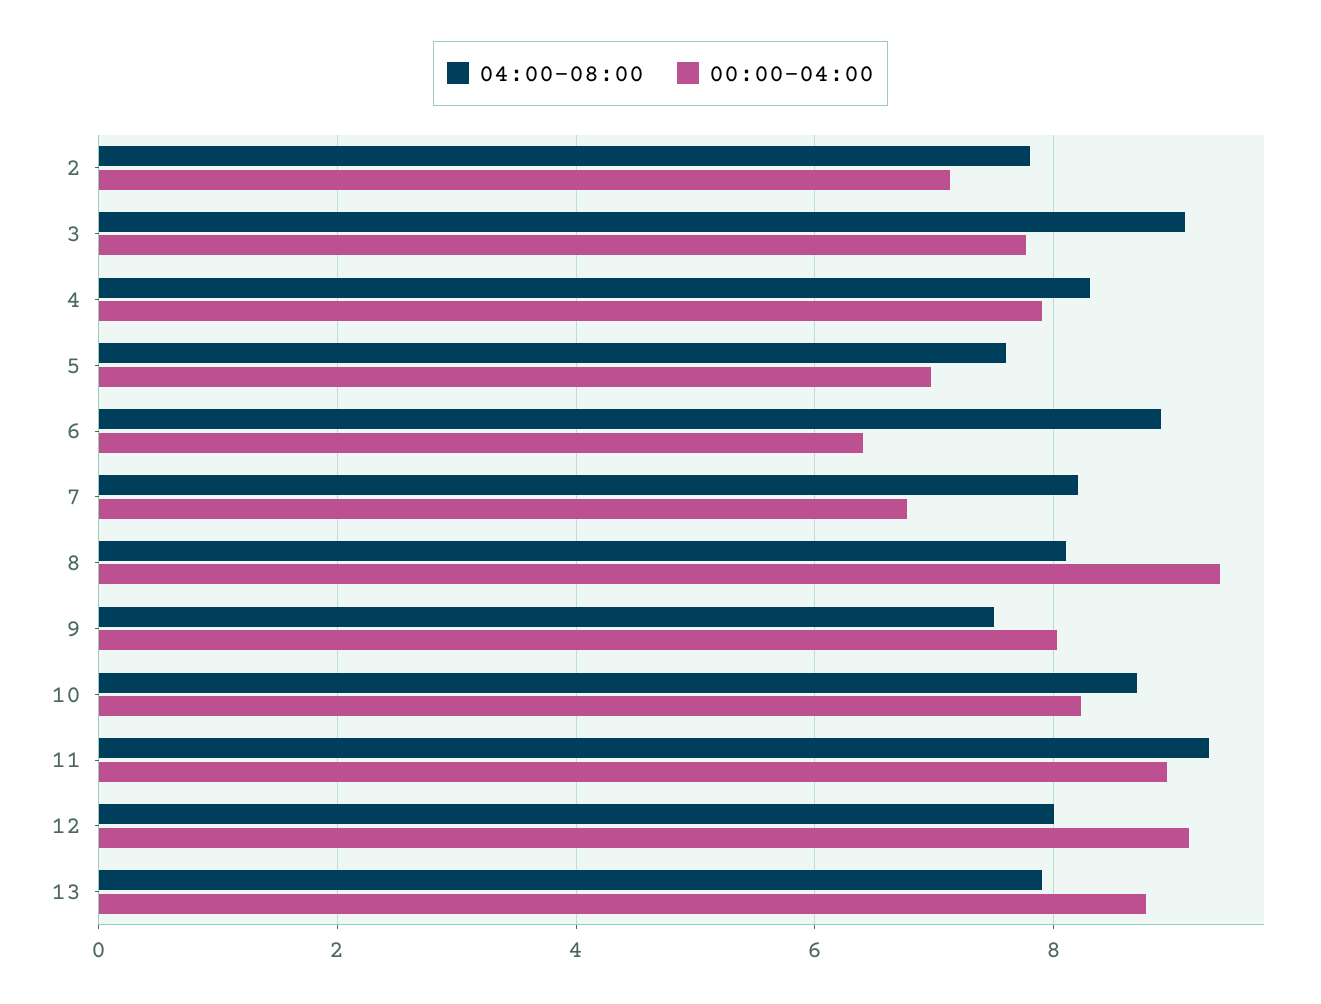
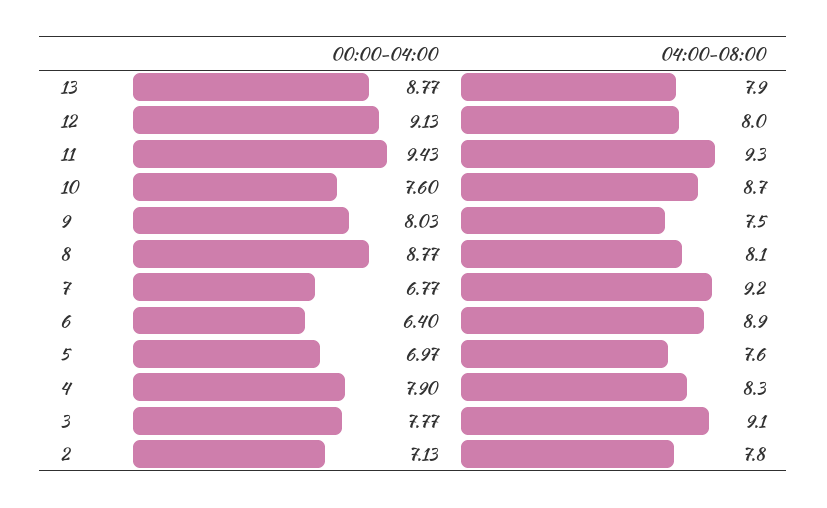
  {
    "04:00-08:00": {
      "2": 7.8,
      "3": 9.1,
      "4": 8.3,
      "5": 7.6,
      "6": 8.9,
-     "7": 8.2,
+     "7": 9.2,
      "8": 8.1,
      "9": 7.5,
      "10": 8.7,
      "11": 9.3,
      "12": 8,
      "13": 7.9
    },
    "00:00-04:00": {
      "2": 7.13,
      "3": 7.77,
      "4": 7.9,
      "5": 6.97,
      "6": 6.4,
      "7": 6.77,
-     "8": 9.4,
+     "8": 8.77,
      "9": 8.03,
-     "10": 8.2,
+     "10": 7.6,
-     "11": 9,
+     "11": 9.43,
      "12": 9.13,
      "13": 8.77
    }
  }

